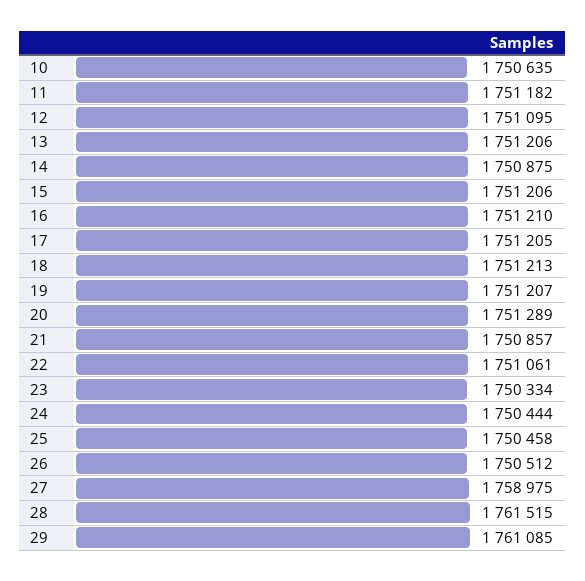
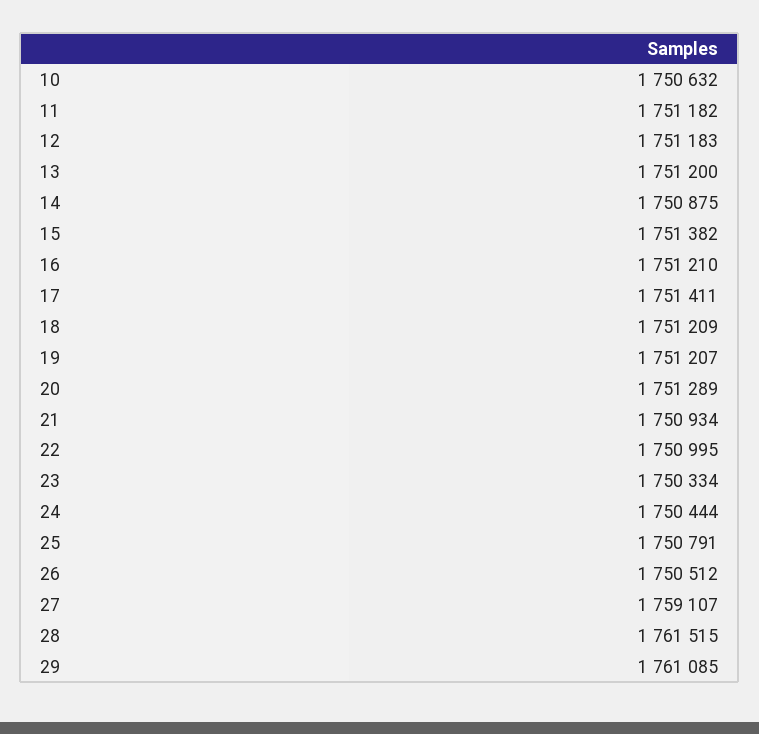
  {
-   "10": 1750635,
+   "10": 1750632,
    "11": 1751182,
-   "12": 1751095,
+   "12": 1751183,
-   "13": 1751206,
+   "13": 1751200,
    "14": 1750875,
-   "15": 1751206,
+   "15": 1751382,
    "16": 1751210,
-   "17": 1751205,
+   "17": 1751411,
-   "18": 1751213,
+   "18": 1751209,
    "19": 1751207,
    "20": 1751289,
-   "21": 1750857,
+   "21": 1750934,
-   "22": 1751061,
+   "22": 1750995,
    "23": 1750334,
    "24": 1750444,
-   "25": 1750458,
+   "25": 1750791,
    "26": 1750512,
-   "27": 1758975,
+   "27": 1759107,
    "28": 1761515,
    "29": 1761085
  }

